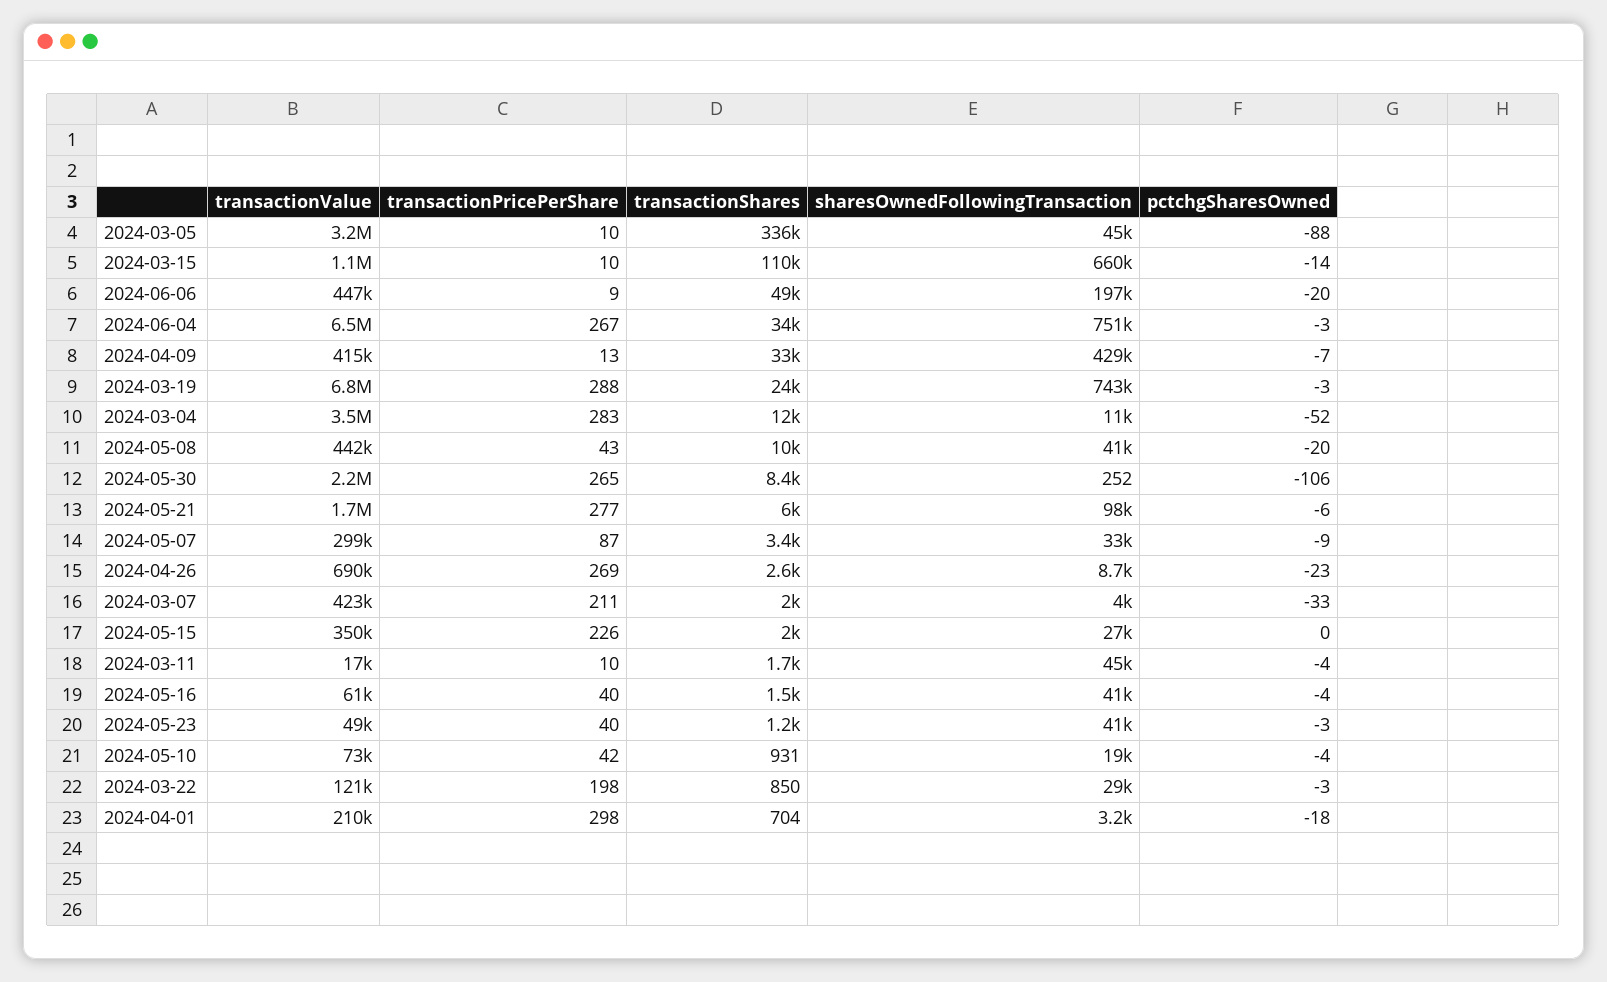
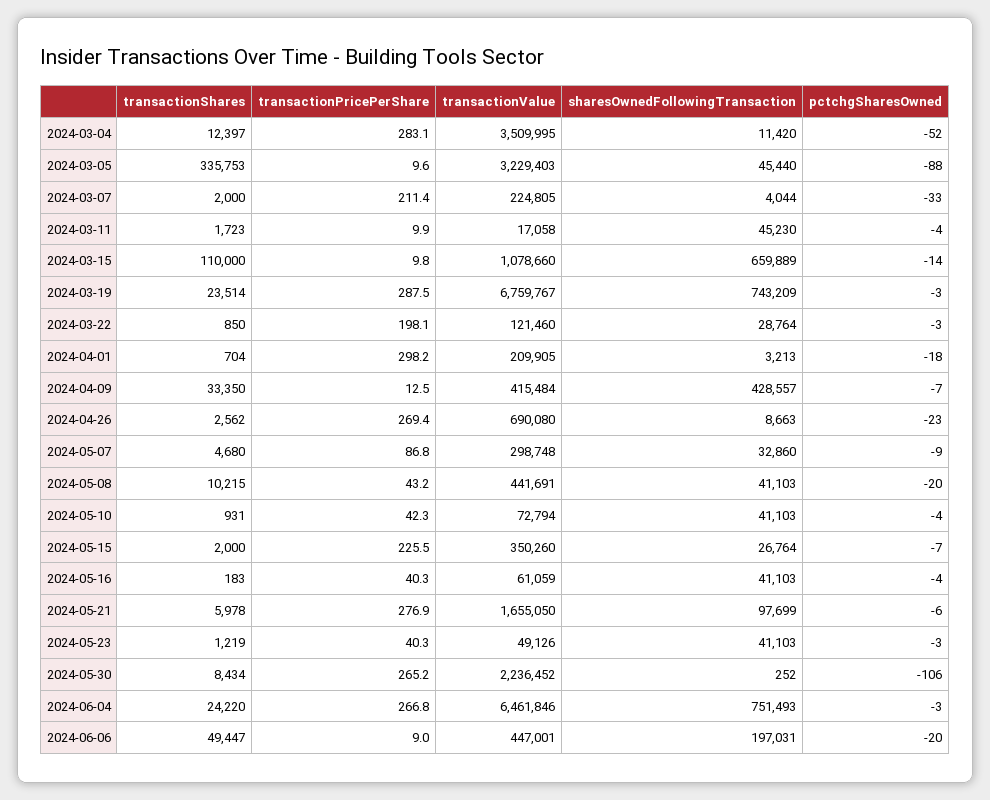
  {
    "transactionValue": {
      "2024-03-05": 3229403,
      "2024-03-15": 1078660,
      "2024-06-06": 447001,
      "2024-06-04": 6461846,
      "2024-04-09": 415484,
      "2024-03-19": 6759767,
      "2024-03-04": 3509995,
      "2024-05-08": 441691,
      "2024-05-30": 2236452,
      "2024-05-21": 1655050,
      "2024-05-07": 298748,
      "2024-04-26": 690080,
-     "2024-03-07": 423000,
+     "2024-03-07": 224805,
      "2024-05-15": 350260,
      "2024-03-11": 17058,
      "2024-05-16": 61059,
      "2024-05-23": 49126,
      "2024-05-10": 72794,
      "2024-03-22": 121460,
      "2024-04-01": 209905
    },
    "transactionPricePerShare": {
      "2024-03-05": 9.6,
      "2024-03-15": 9.8,
      "2024-06-06": 9,
      "2024-06-04": 266.8,
      "2024-04-09": 12.5,
      "2024-03-19": 287.5,
      "2024-03-04": 283.1,
      "2024-05-08": 43.2,
      "2024-05-30": 265.2,
      "2024-05-21": 276.9,
      "2024-05-07": 86.8,
      "2024-04-26": 269.4,
      "2024-03-07": 211.4,
      "2024-05-15": 225.5,
      "2024-03-11": 9.9,
      "2024-05-16": 40.3,
      "2024-05-23": 40.3,
      "2024-05-10": 42.3,
      "2024-03-22": 198.1,
      "2024-04-01": 298.2
    },
    "transactionShares": {
      "2024-03-05": 335753,
      "2024-03-15": 110000,
      "2024-06-06": 49447,
-     "2024-06-04": 34000,
+     "2024-06-04": 24220,
      "2024-04-09": 33350,
      "2024-03-19": 23514,
      "2024-03-04": 12397,
      "2024-05-08": 10215,
      "2024-05-30": 8434,
      "2024-05-21": 5978,
-     "2024-05-07": 3400,
+     "2024-05-07": 4680,
      "2024-04-26": 2562,
      "2024-03-07": 2000,
      "2024-05-15": 2000,
      "2024-03-11": 1723,
-     "2024-05-16": 1500,
+     "2024-05-16": 183,
      "2024-05-23": 1219,
      "2024-05-10": 931,
      "2024-03-22": 850,
      "2024-04-01": 704
    },
    "sharesOwnedFollowingTransaction": {
      "2024-03-05": 45440,
      "2024-03-15": 659889,
      "2024-06-06": 197031,
      "2024-06-04": 751493,
      "2024-04-09": 428557,
      "2024-03-19": 743209,
      "2024-03-04": 11420,
      "2024-05-08": 41103,
      "2024-05-30": 252,
      "2024-05-21": 97699,
      "2024-05-07": 32860,
      "2024-04-26": 8663,
      "2024-03-07": 4044,
      "2024-05-15": 26764,
      "2024-03-11": 45230,
      "2024-05-16": 41103,
      "2024-05-23": 41103,
-     "2024-05-10": 19000,
+     "2024-05-10": 41103,
      "2024-03-22": 28764,
      "2024-04-01": 3213
    },
    "pctchgSharesOwned": {
      "2024-03-05": -88,
      "2024-03-15": -14,
      "2024-06-06": -20,
      "2024-06-04": -3,
      "2024-04-09": -7,
      "2024-03-19": -3,
      "2024-03-04": -52,
      "2024-05-08": -20,
      "2024-05-30": -106,
      "2024-05-21": -6,
      "2024-05-07": -9,
      "2024-04-26": -23,
      "2024-03-07": -33,
-     "2024-05-15": 0,
+     "2024-05-15": -7,
      "2024-03-11": -4,
      "2024-05-16": -4,
      "2024-05-23": -3,
      "2024-05-10": -4,
      "2024-03-22": -3,
      "2024-04-01": -18
    }
  }

